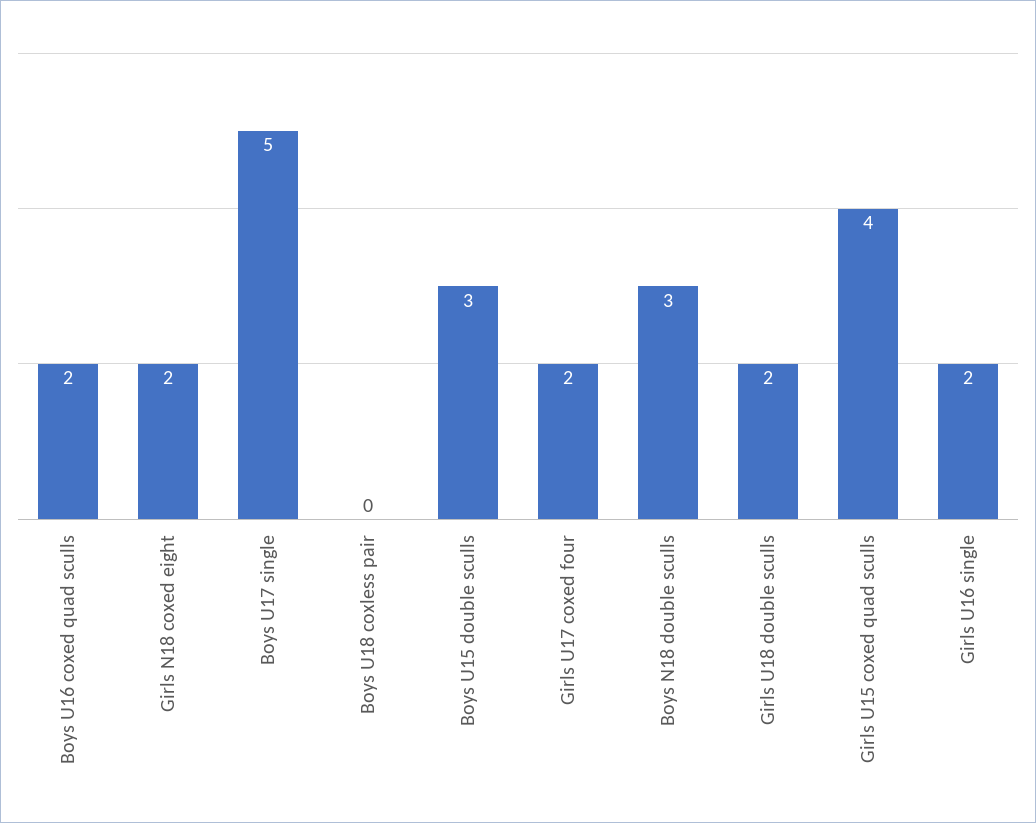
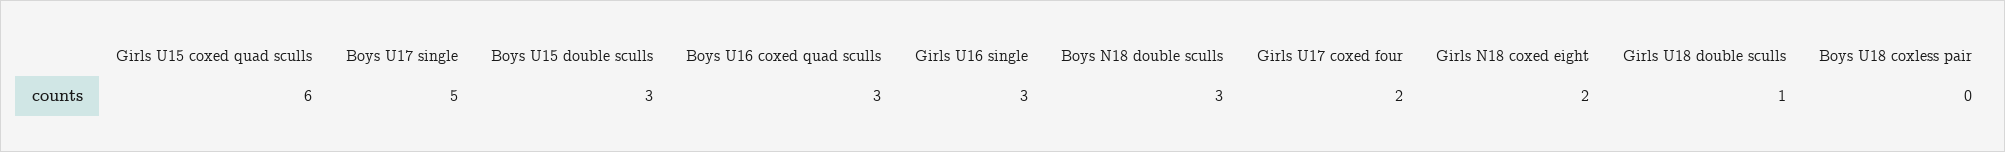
  {
-   "Boys U16 coxed quad sculls": 2,
+   "Boys U16 coxed quad sculls": 3,
    "Girls N18 coxed eight": 2,
    "Boys U17 single": 5,
    "Boys U18 coxless pair": 0,
    "Boys U15 double sculls": 3,
    "Girls U17 coxed four": 2,
    "Boys N18 double sculls": 3,
-   "Girls U18 double sculls": 2,
+   "Girls U18 double sculls": 1,
-   "Girls U15 coxed quad sculls": 4,
+   "Girls U15 coxed quad sculls": 6,
-   "Girls U16 single": 2
+   "Girls U16 single": 3
  }

